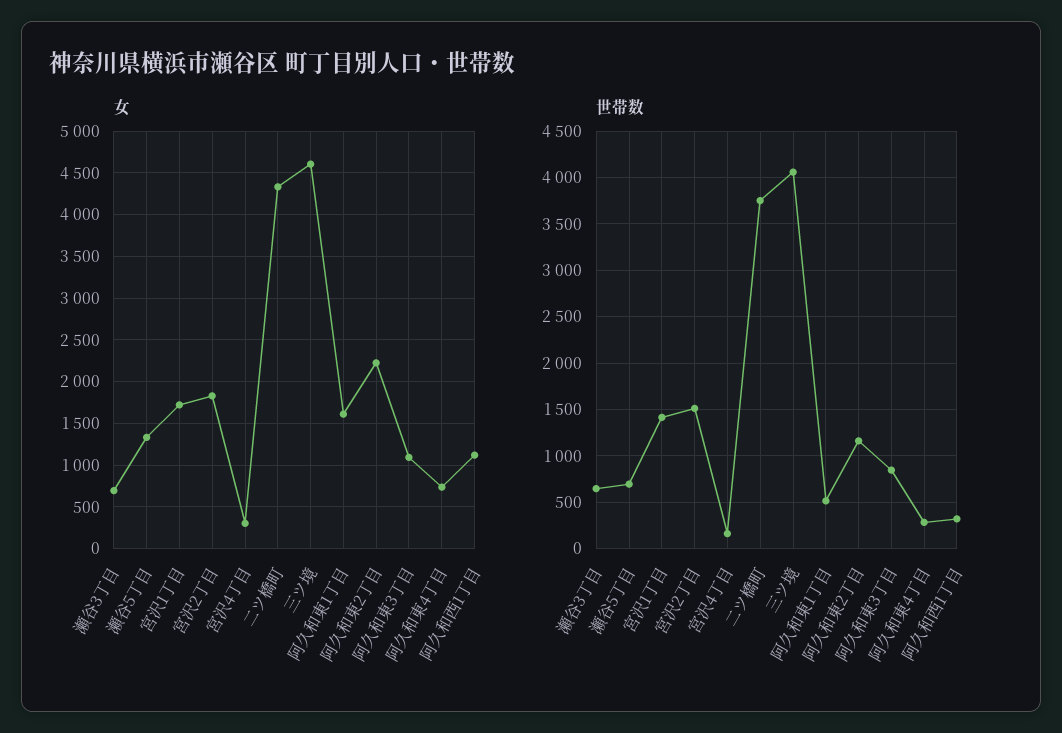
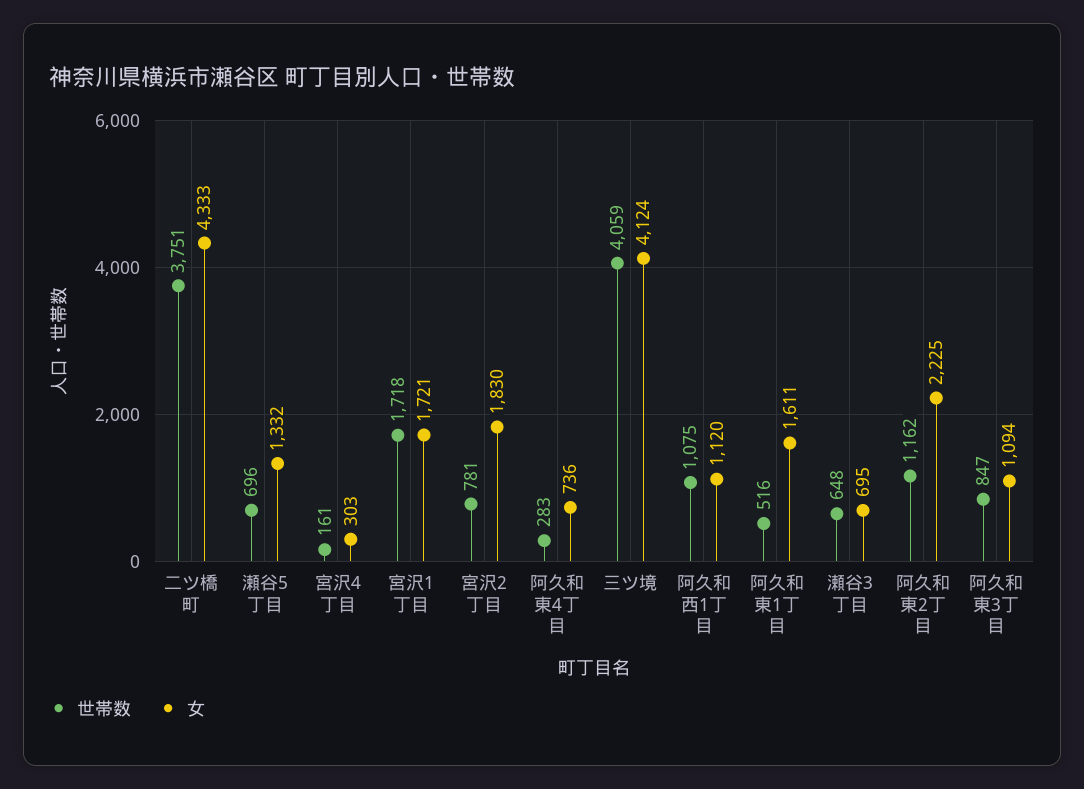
  {
    "女": {
      "瀬谷3丁目": 695,
      "瀬谷5丁目": 1332,
      "宮沢1丁目": 1721,
      "宮沢2丁目": 1830,
      "宮沢4丁目": 303,
      "二ツ橋町": 4333,
-     "三ツ境": 4600,
+     "三ツ境": 4124,
      "阿久和東1丁目": 1611,
      "阿久和東2丁目": 2225,
      "阿久和東3丁目": 1094,
      "阿久和東4丁目": 736,
      "阿久和西1丁目": 1120
    },
    "世帯数": {
      "瀬谷3丁目": 648,
      "瀬谷5丁目": 696,
-     "宮沢1丁目": 1400,
+     "宮沢1丁目": 1718,
-     "宮沢2丁目": 1500,
+     "宮沢2丁目": 781,
      "宮沢4丁目": 161,
      "二ツ橋町": 3751,
      "三ツ境": 4059,
      "阿久和東1丁目": 516,
      "阿久和東2丁目": 1162,
      "阿久和東3丁目": 847,
      "阿久和東4丁目": 283,
-     "阿久和西1丁目": 300
+     "阿久和西1丁目": 1075
    }
  }

